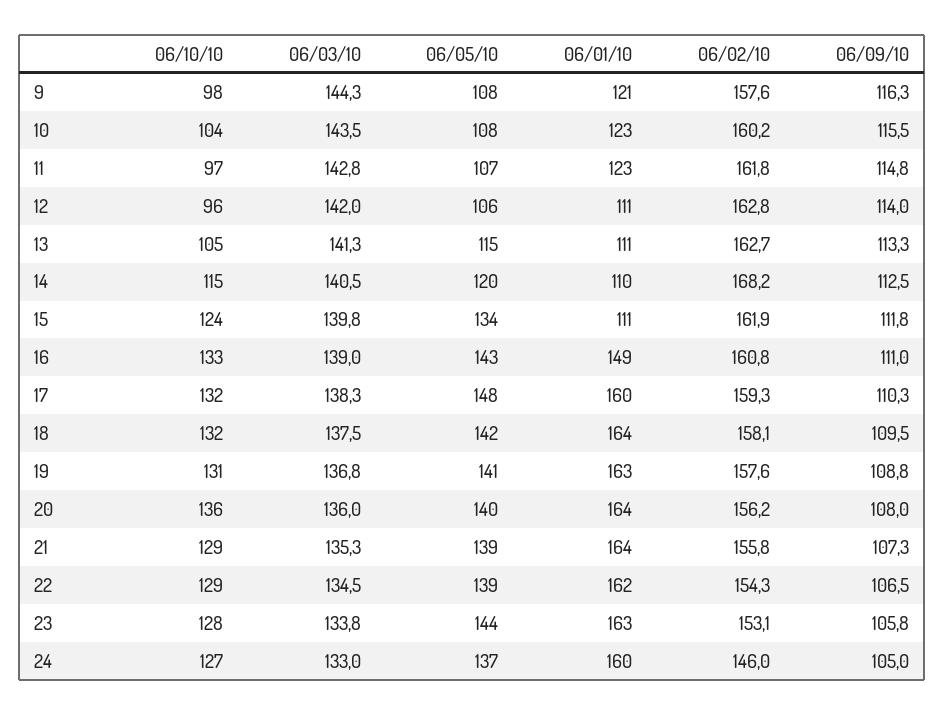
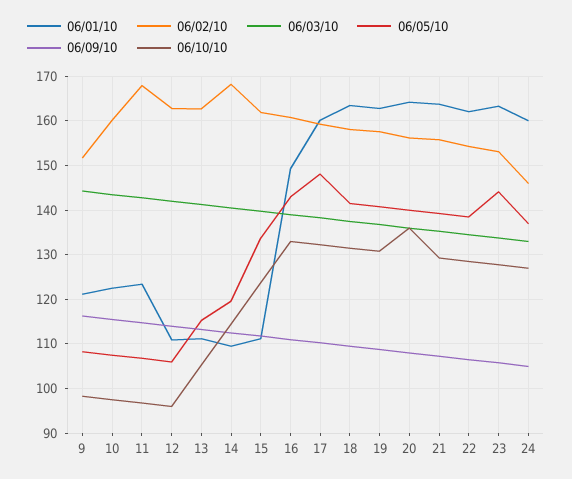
  {
    "06/10/10": {
      "9": 98,
-     "10": 104,
+     "10": 98,
      "11": 97,
      "12": 96,
      "13": 105,
      "14": 115,
      "15": 124,
      "16": 133,
      "17": 132,
      "18": 132,
      "19": 131,
      "20": 136,
      "21": 129,
      "22": 129,
      "23": 128,
      "24": 127
    },
    "06/03/10": {
      "9": 144.3,
      "10": 143.5,
      "11": 142.8,
      "12": 142,
      "13": 141.3,
      "14": 140.5,
      "15": 139.8,
      "16": 139,
      "17": 138.3,
      "18": 137.5,
      "19": 136.8,
      "20": 136,
      "21": 135.3,
      "22": 134.5,
      "23": 133.8,
      "24": 133
    },
    "06/05/10": {
      "9": 108,
      "10": 108,
      "11": 107,
      "12": 106,
      "13": 115,
      "14": 120,
      "15": 134,
      "16": 143,
      "17": 148,
      "18": 142,
      "19": 141,
      "20": 140,
      "21": 139,
      "22": 139,
      "23": 144,
      "24": 137
    },
    "06/01/10": {
      "9": 121,
      "10": 123,
      "11": 123,
      "12": 111,
      "13": 111,
      "14": 110,
      "15": 111,
      "16": 149,
      "17": 160,
      "18": 164,
      "19": 163,
      "20": 164,
      "21": 164,
      "22": 162,
      "23": 163,
      "24": 160
    },
    "06/02/10": {
-     "9": 157.6,
+     "9": 152,
      "10": 160.2,
-     "11": 161.8,
+     "11": 168,
      "12": 162.8,
      "13": 162.7,
      "14": 168.2,
      "15": 161.9,
      "16": 160.8,
      "17": 159.3,
      "18": 158.1,
      "19": 157.6,
      "20": 156.2,
      "21": 155.8,
      "22": 154.3,
      "23": 153.1,
      "24": 146
    },
    "06/09/10": {
      "9": 116.3,
      "10": 115.5,
      "11": 114.8,
      "12": 114,
      "13": 113.3,
      "14": 112.5,
      "15": 111.8,
      "16": 111,
      "17": 110.3,
      "18": 109.5,
      "19": 108.8,
      "20": 108,
      "21": 107.3,
      "22": 106.5,
      "23": 105.8,
      "24": 105
    }
  }

